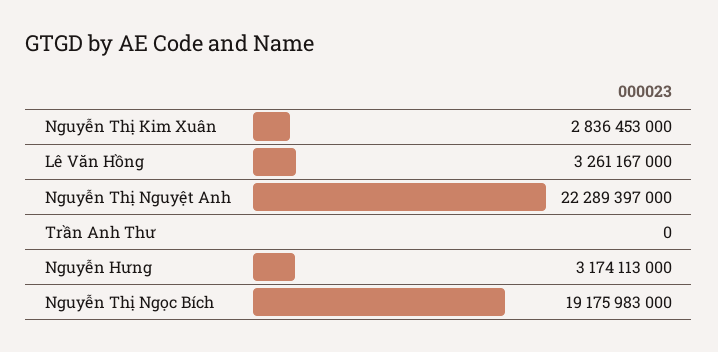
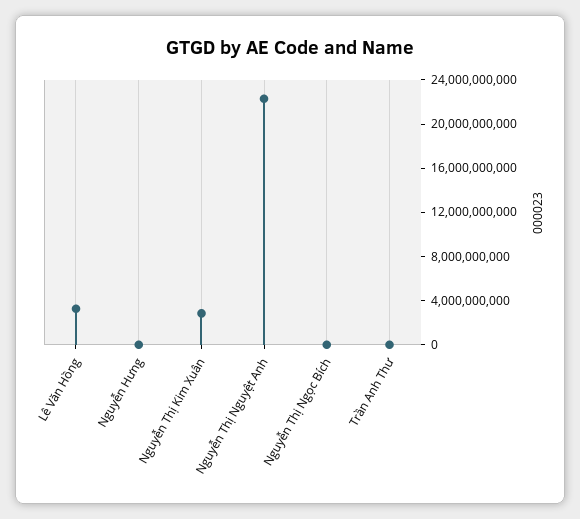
  {
    "Nguyễn Thị Kim Xuân": 2836453000,
    "Lê Văn Hồng": 3261167000,
    "Nguyễn Thị Nguyệt Anh": 22289397000,
    "Trần Anh Thư": 0,
-   "Nguyễn Hưng": 3174113000,
+   "Nguyễn Hưng": 0,
-   "Nguyễn Thị Ngọc Bích": 19175983000
+   "Nguyễn Thị Ngọc Bích": 0
  }

